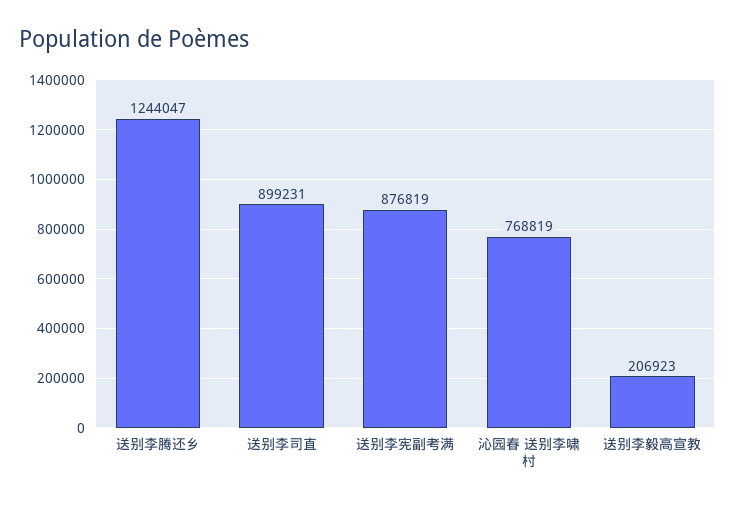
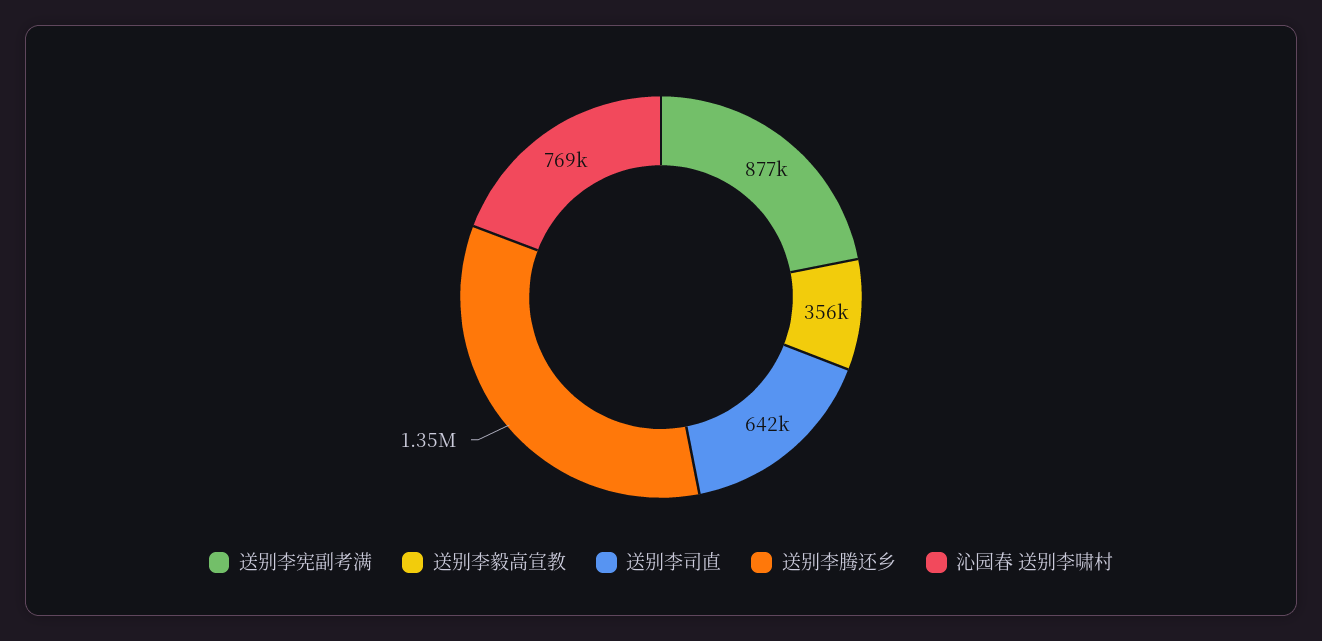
  {
-   "送别李腾还乡": 1244047,
+   "送别李腾还乡": 1350000,
-   "送别李司直": 899231,
+   "送别李司直": 642000,
    "送别李宪副考满": 876819,
    "沁园春 送别李啸村": 768819,
-   "送别李毅高宣教": 206923
+   "送别李毅高宣教": 356000
  }

